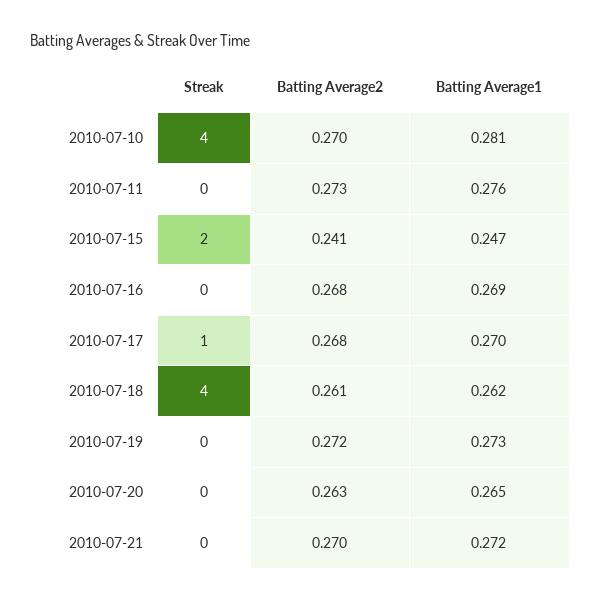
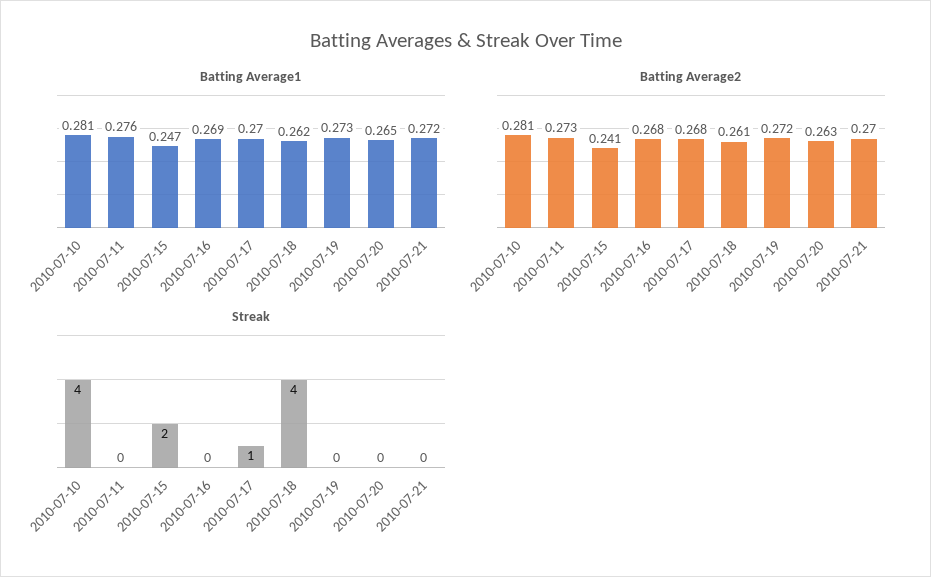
  {
    "Streak": {
      "2010-07-10": 4,
      "2010-07-11": 0,
      "2010-07-15": 2,
      "2010-07-16": 0,
      "2010-07-17": 1,
      "2010-07-18": 4,
      "2010-07-19": 0,
      "2010-07-20": 0,
      "2010-07-21": 0
    },
    "Batting Average2": {
-     "2010-07-10": 0.27,
+     "2010-07-10": 0.281,
      "2010-07-11": 0.273,
      "2010-07-15": 0.241,
      "2010-07-16": 0.268,
      "2010-07-17": 0.268,
      "2010-07-18": 0.261,
      "2010-07-19": 0.272,
      "2010-07-20": 0.263,
      "2010-07-21": 0.27
    },
    "Batting Average1": {
      "2010-07-10": 0.281,
      "2010-07-11": 0.276,
      "2010-07-15": 0.247,
      "2010-07-16": 0.269,
      "2010-07-17": 0.27,
      "2010-07-18": 0.262,
      "2010-07-19": 0.273,
      "2010-07-20": 0.265,
      "2010-07-21": 0.272
    }
  }

